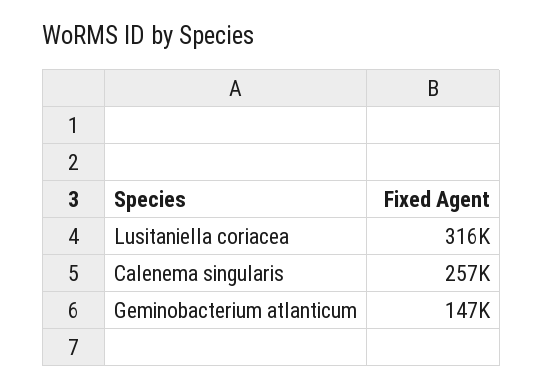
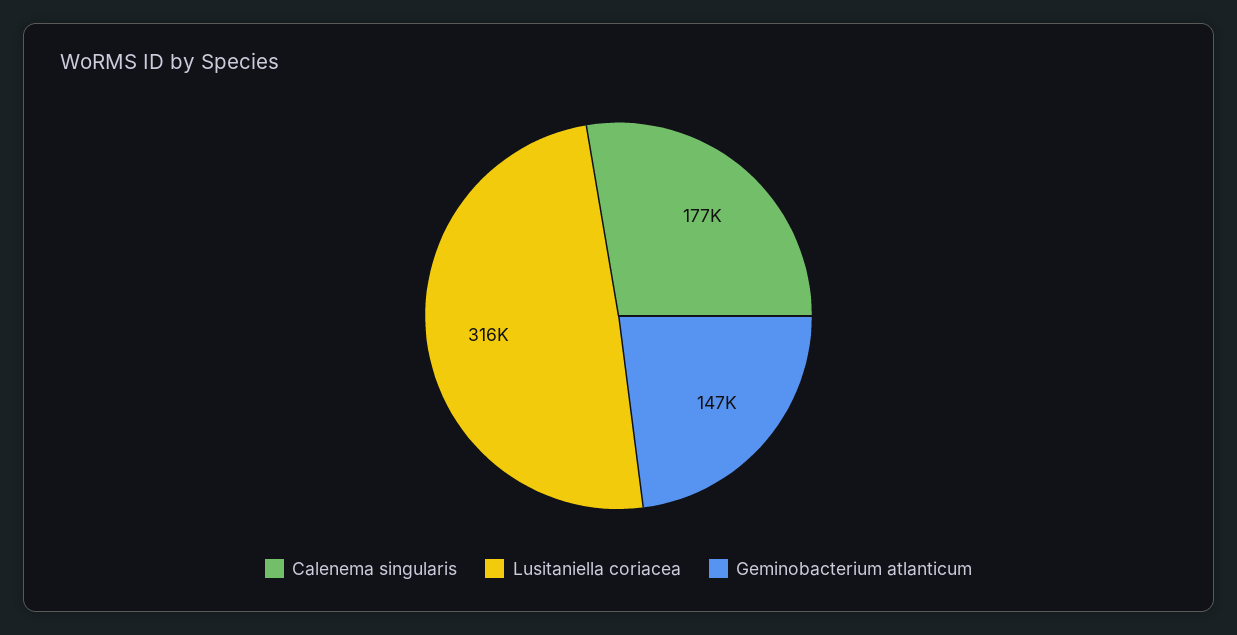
  {
    "Lusitaniella coriacea": 316000,
-   "Calenema singularis": 257000,
+   "Calenema singularis": 177000,
    "Geminobacterium atlanticum": 147000
  }

